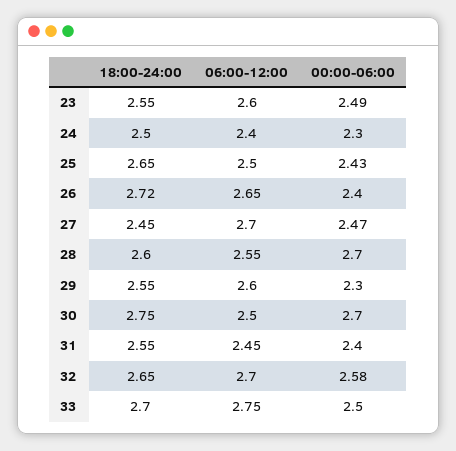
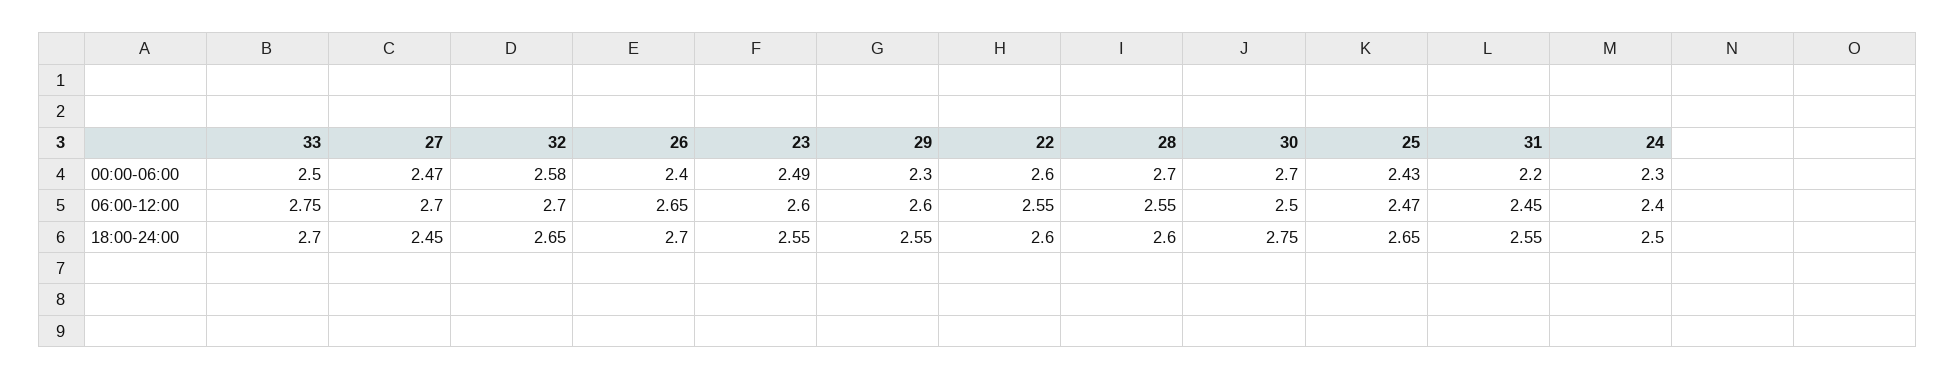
  {
    "18:00-24:00": {
      "23": 2.55,
      "24": 2.5,
      "25": 2.65,
-     "26": 2.72,
+     "26": 2.7,
      "27": 2.45,
      "28": 2.6,
      "29": 2.55,
      "30": 2.75,
      "31": 2.55,
      "32": 2.65,
-     "33": 2.7
+     "33": 2.7,
+     "22": 2.6
    },
    "06:00-12:00": {
      "23": 2.6,
      "24": 2.4,
-     "25": 2.5,
+     "25": 2.47,
      "26": 2.65,
      "27": 2.7,
      "28": 2.55,
      "29": 2.6,
      "30": 2.5,
      "31": 2.45,
      "32": 2.7,
-     "33": 2.75
+     "33": 2.75,
+     "22": 2.55
    },
    "00:00-06:00": {
      "23": 2.49,
      "24": 2.3,
      "25": 2.43,
      "26": 2.4,
      "27": 2.47,
      "28": 2.7,
      "29": 2.3,
      "30": 2.7,
-     "31": 2.4,
+     "31": 2.2,
      "32": 2.58,
-     "33": 2.5
+     "33": 2.5,
+     "22": 2.6
    }
  }

